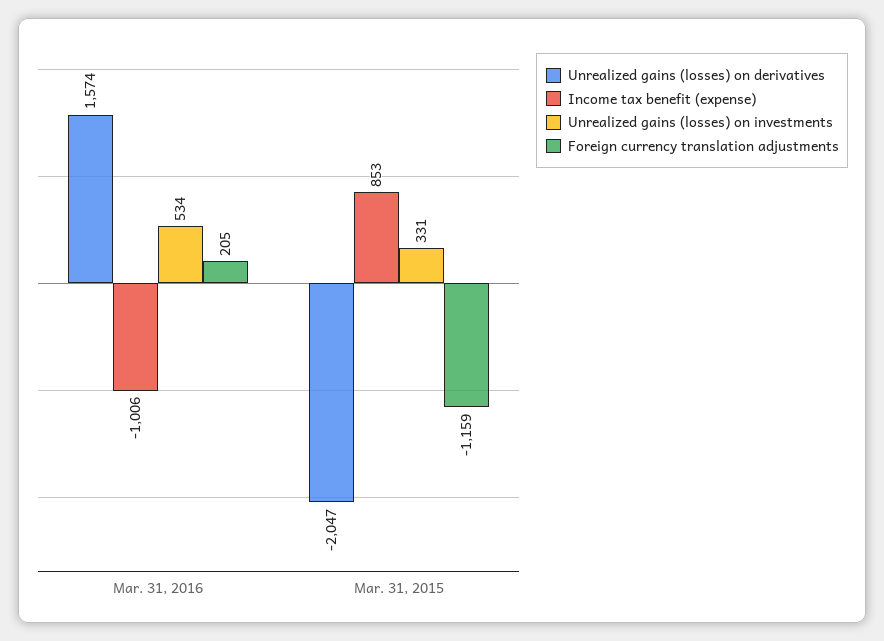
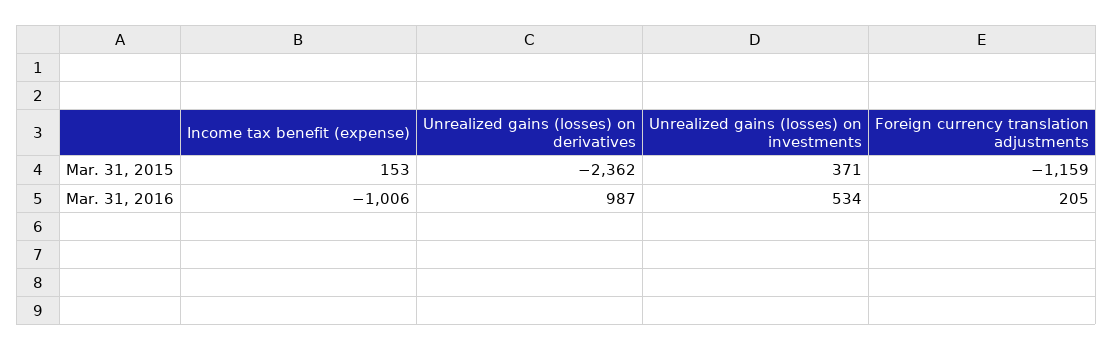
  {
    "Unrealized gains (losses) on derivatives": {
-     "Mar. 31, 2016": 1574,
+     "Mar. 31, 2016": 987,
-     "Mar. 31, 2015": -2047
+     "Mar. 31, 2015": -2362
    },
    "Income tax benefit (expense)": {
      "Mar. 31, 2016": -1006,
-     "Mar. 31, 2015": 853
+     "Mar. 31, 2015": 153
    },
    "Unrealized gains (losses) on investments": {
      "Mar. 31, 2016": 534,
-     "Mar. 31, 2015": 331
+     "Mar. 31, 2015": 371
    },
    "Foreign currency translation adjustments": {
      "Mar. 31, 2016": 205,
      "Mar. 31, 2015": -1159
    }
  }

